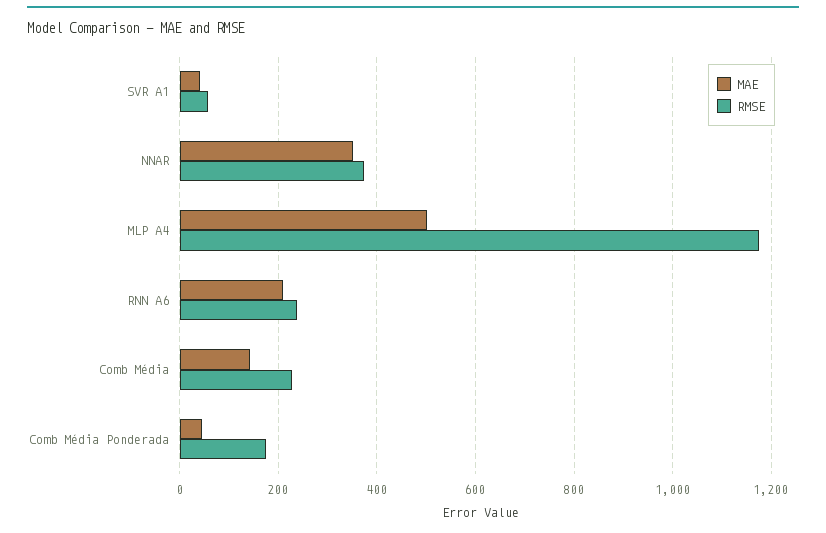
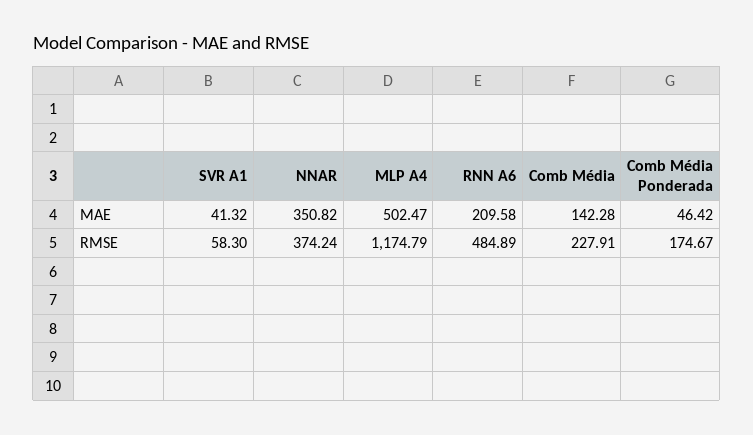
  {
    "MAE": {
      "SVR A1": 41.32,
      "NNAR": 350.82,
      "MLP A4": 502.47,
      "RNN A6": 209.58,
      "Comb Média": 142.28,
      "Comb Média Ponderada": 46.42
    },
    "RMSE": {
      "SVR A1": 58.3,
      "NNAR": 374.24,
      "MLP A4": 1174.79,
-     "RNN A6": 240,
+     "RNN A6": 484.89,
      "Comb Média": 227.91,
      "Comb Média Ponderada": 174.67
    }
  }

